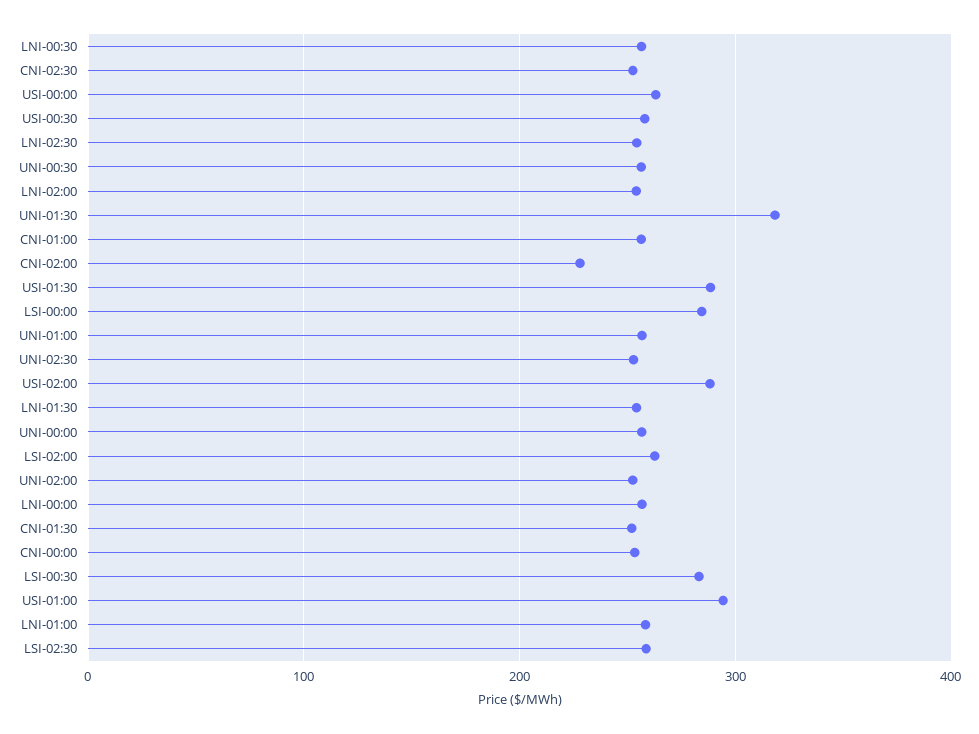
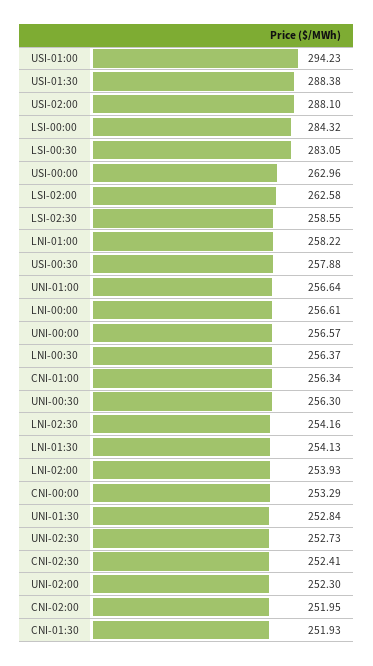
  {
    "LNI-00:30": 256.37,
    "CNI-02:30": 252.41,
    "USI-00:00": 262.96,
    "USI-00:30": 257.88,
    "LNI-02:30": 254.16,
    "UNI-00:30": 256.3,
    "LNI-02:00": 253.93,
-   "UNI-01:30": 320,
+   "UNI-01:30": 252.84,
    "CNI-01:00": 256.34,
-   "CNI-02:00": 230,
+   "CNI-02:00": 251.95,
    "USI-01:30": 288.38,
    "LSI-00:00": 284.32,
    "UNI-01:00": 256.64,
    "UNI-02:30": 252.73,
    "USI-02:00": 288.1,
    "LNI-01:30": 254.13,
    "UNI-00:00": 256.57,
    "LSI-02:00": 262.58,
    "UNI-02:00": 252.3,
    "LNI-00:00": 256.61,
    "CNI-01:30": 251.93,
    "CNI-00:00": 253.29,
    "LSI-00:30": 283.05,
    "USI-01:00": 294.23,
    "LNI-01:00": 258.22,
    "LSI-02:30": 258.55
  }

